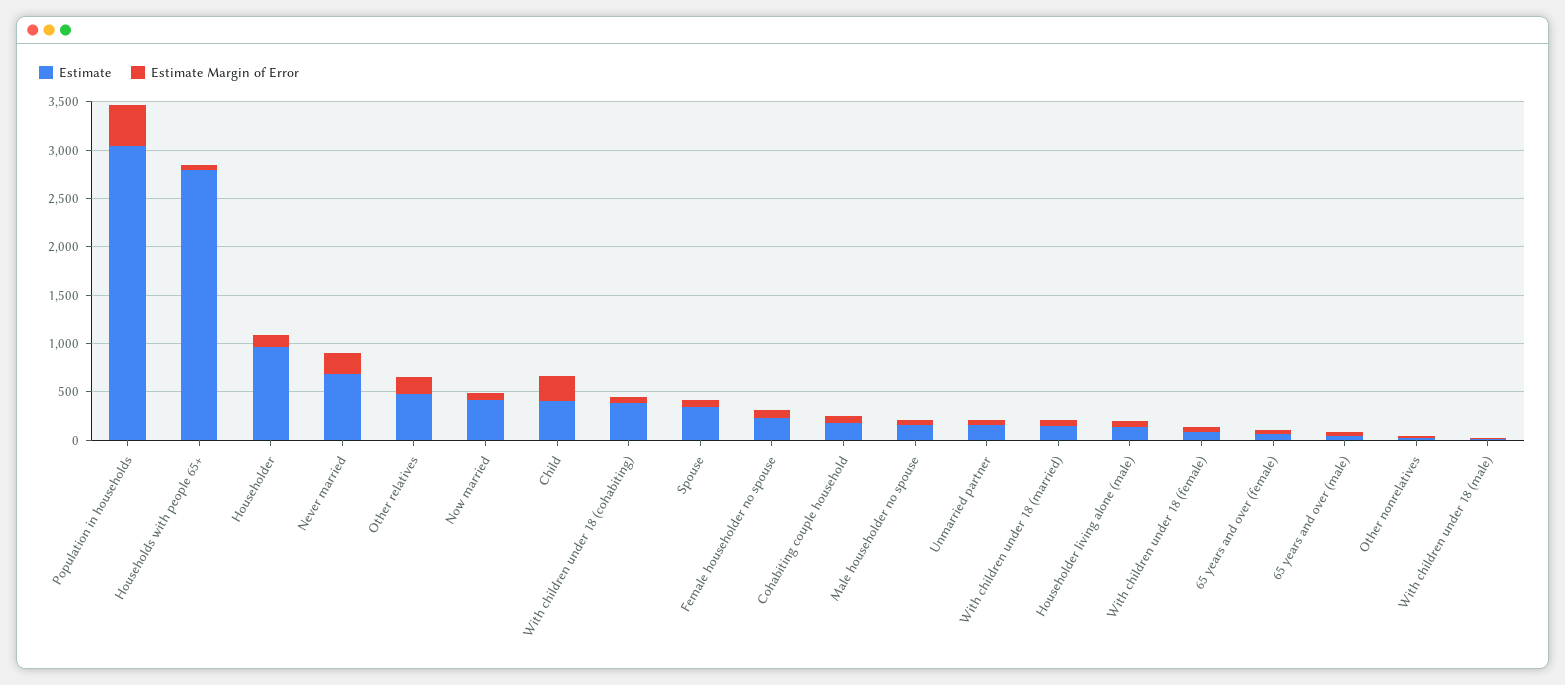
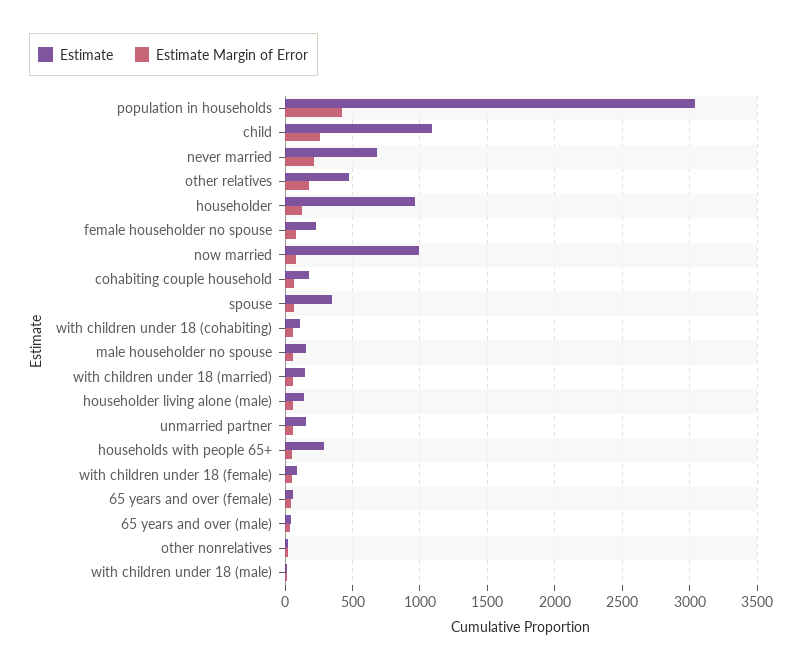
  {
    "Estimate": {
      "Population in households": 3050,
-     "Households with people 65+": 2800,
+     "Households with people 65+": 300,
      "Householder": 950,
      "Never married": 700,
      "Other relatives": 450,
-     "Now married": 400,
+     "Now married": 1000,
-     "Child": 400,
+     "Child": 1100,
-     "With children under 18 (cohabiting)": 400,
+     "With children under 18 (cohabiting)": 100,
      "Spouse": 350,
      "Female householder no spouse": 250,
      "Cohabiting couple household": 200,
      "Male householder no spouse": 150,
      "Unmarried partner": 150,
      "With children under 18 (married)": 150,
      "Householder living alone (male)": 150,
      "With children under 18 (female)": 100,
      "65 years and over (female)": 50,
      "65 years and over (male)": 50,
      "Other nonrelatives": 0,
      "With children under 18 (male)": 0
    },
    "Estimate Margin of Error": {
      "Population in households": 450,
      "Households with people 65+": 50,
      "Householder": 100,
      "Never married": 200,
      "Other relatives": 200,
      "Now married": 100,
      "Child": 250,
      "With children under 18 (cohabiting)": 50,
      "Spouse": 50,
      "Female householder no spouse": 100,
      "Cohabiting couple household": 50,
      "Male householder no spouse": 50,
      "Unmarried partner": 50,
      "With children under 18 (married)": 50,
      "Householder living alone (male)": 50,
      "With children under 18 (female)": 50,
      "65 years and over (female)": 50,
      "65 years and over (male)": 50,
      "Other nonrelatives": 0,
      "With children under 18 (male)": 0
    }
  }

